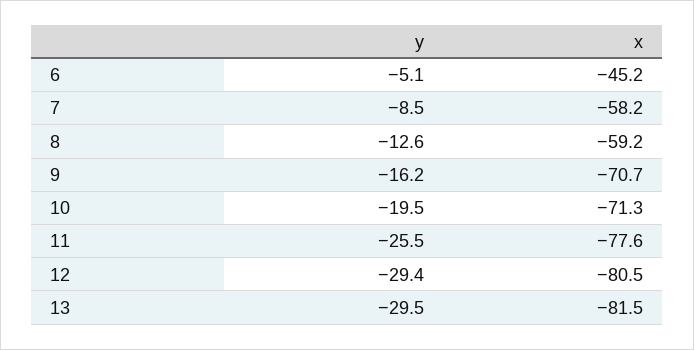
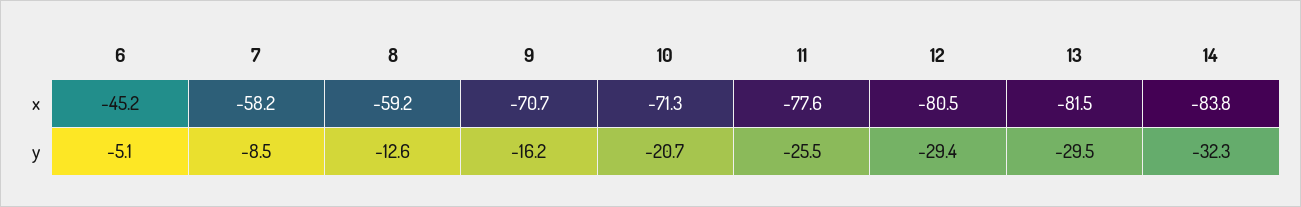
  {
    "y": {
      "6": -5.1,
      "7": -8.5,
      "8": -12.6,
      "9": -16.2,
-     "10": -19.5,
+     "10": -20.7,
      "11": -25.5,
      "12": -29.4,
-     "13": -29.5
+     "13": -29.5,
+     "14": -32.3
    },
    "x": {
      "6": -45.2,
      "7": -58.2,
      "8": -59.2,
      "9": -70.7,
      "10": -71.3,
      "11": -77.6,
      "12": -80.5,
-     "13": -81.5
+     "13": -81.5,
+     "14": -83.8
    }
  }

